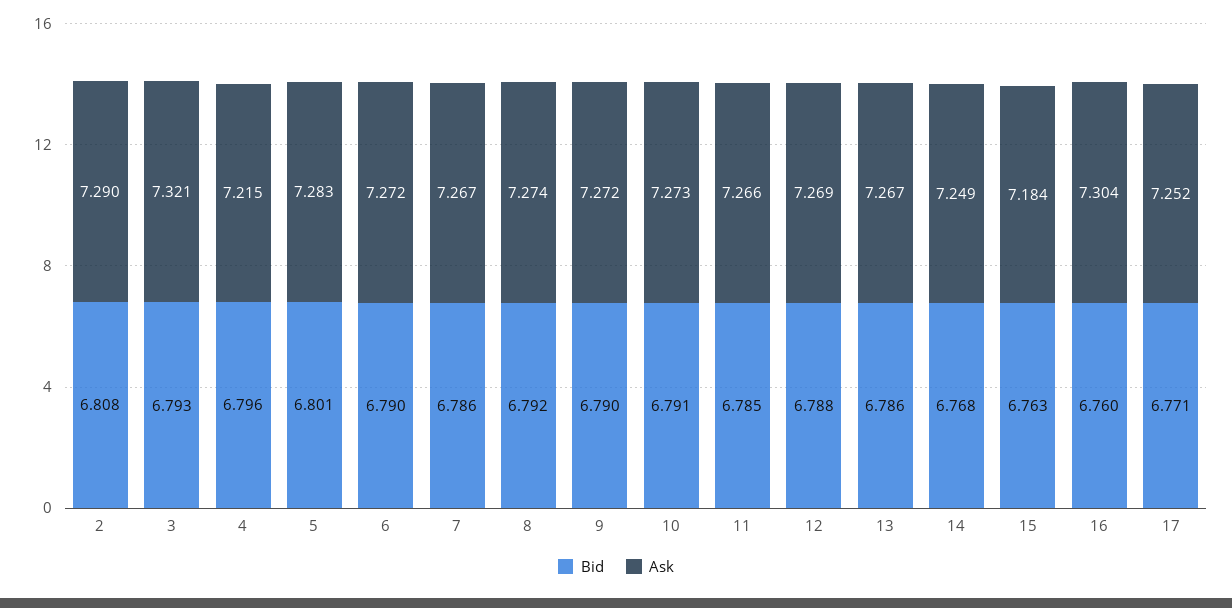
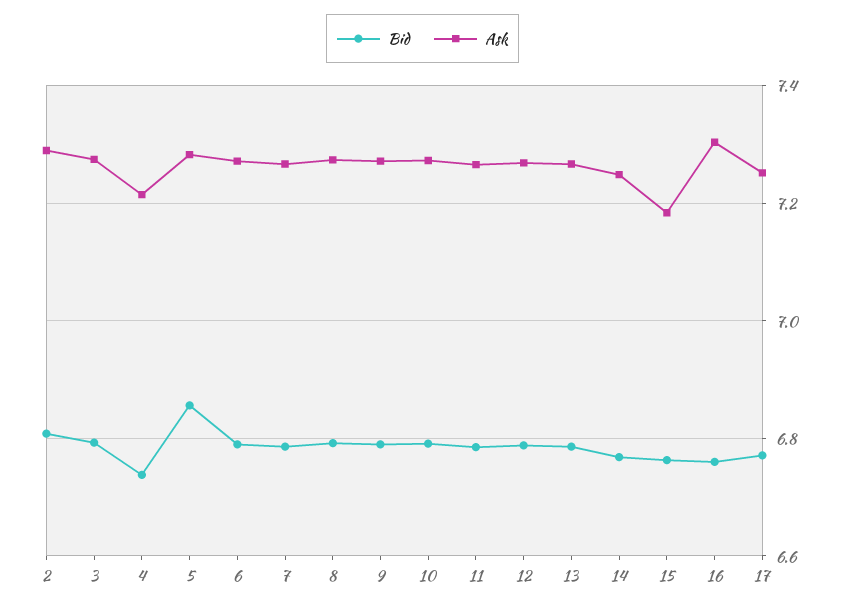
  {
    "Bid": {
      "2": 6.808,
      "3": 6.793,
-     "4": 6.796,
+     "4": 6.74,
-     "5": 6.801,
+     "5": 6.86,
      "6": 6.79,
      "7": 6.786,
      "8": 6.792,
      "9": 6.79,
      "10": 6.791,
      "11": 6.785,
      "12": 6.788,
      "13": 6.786,
      "14": 6.768,
      "15": 6.763,
      "16": 6.76,
      "17": 6.771
    },
    "Ask": {
      "2": 7.29,
-     "3": 7.321,
+     "3": 7.28,
      "4": 7.215,
      "5": 7.283,
      "6": 7.272,
      "7": 7.267,
      "8": 7.274,
      "9": 7.272,
      "10": 7.273,
      "11": 7.266,
      "12": 7.269,
      "13": 7.267,
      "14": 7.249,
      "15": 7.184,
      "16": 7.304,
      "17": 7.252
    }
  }

